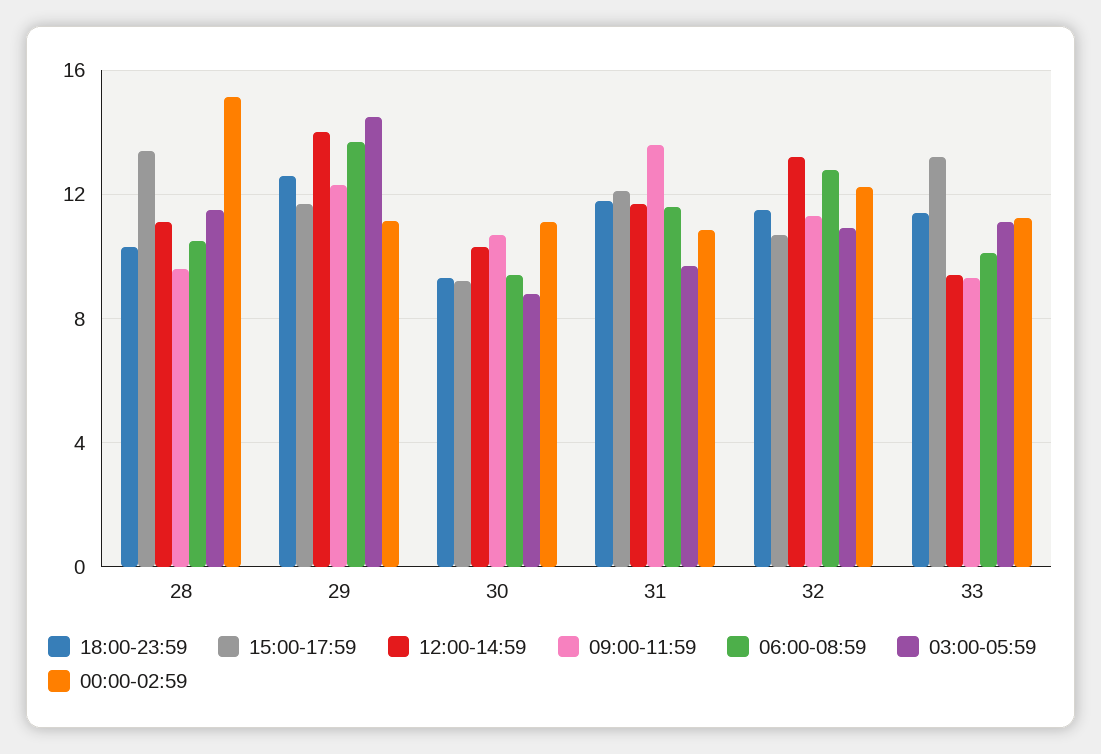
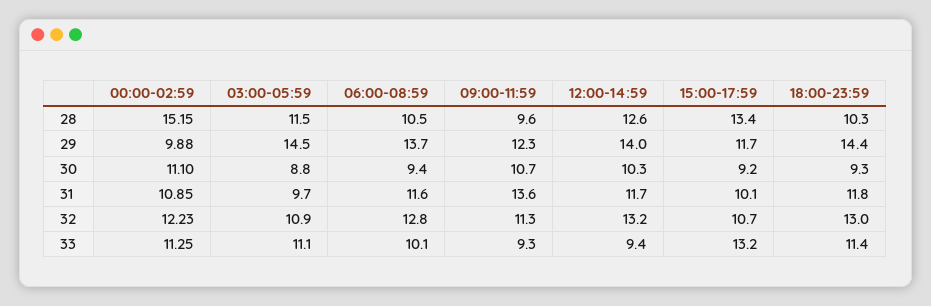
  {
    "18:00-23:59": {
      "28": 10.3,
-     "29": 12.5,
+     "29": 14.4,
      "30": 9.3,
      "31": 11.8,
-     "32": 11.5,
+     "32": 13,
      "33": 11.4
    },
    "15:00-17:59": {
      "28": 13.4,
      "29": 11.7,
      "30": 9.2,
-     "31": 12,
+     "31": 10.1,
      "32": 10.7,
      "33": 13.2
    },
    "12:00-14:59": {
-     "28": 11,
+     "28": 12.6,
      "29": 14,
      "30": 10.3,
      "31": 11.7,
      "32": 13.2,
      "33": 9.4
    },
    "09:00-11:59": {
      "28": 9.6,
      "29": 12.3,
      "30": 10.7,
      "31": 13.6,
      "32": 11.3,
      "33": 9.3
    },
    "06:00-08:59": {
      "28": 10.5,
      "29": 13.7,
      "30": 9.4,
      "31": 11.6,
      "32": 12.8,
      "33": 10.1
    },
    "03:00-05:59": {
      "28": 11.5,
      "29": 14.5,
      "30": 8.8,
      "31": 9.7,
      "32": 10.9,
      "33": 11.1
    },
    "00:00-02:59": {
      "28": 15.15,
-     "29": 11,
+     "29": 9.88,
      "30": 11.1,
      "31": 10.85,
      "32": 12.23,
      "33": 11.25
    }
  }

